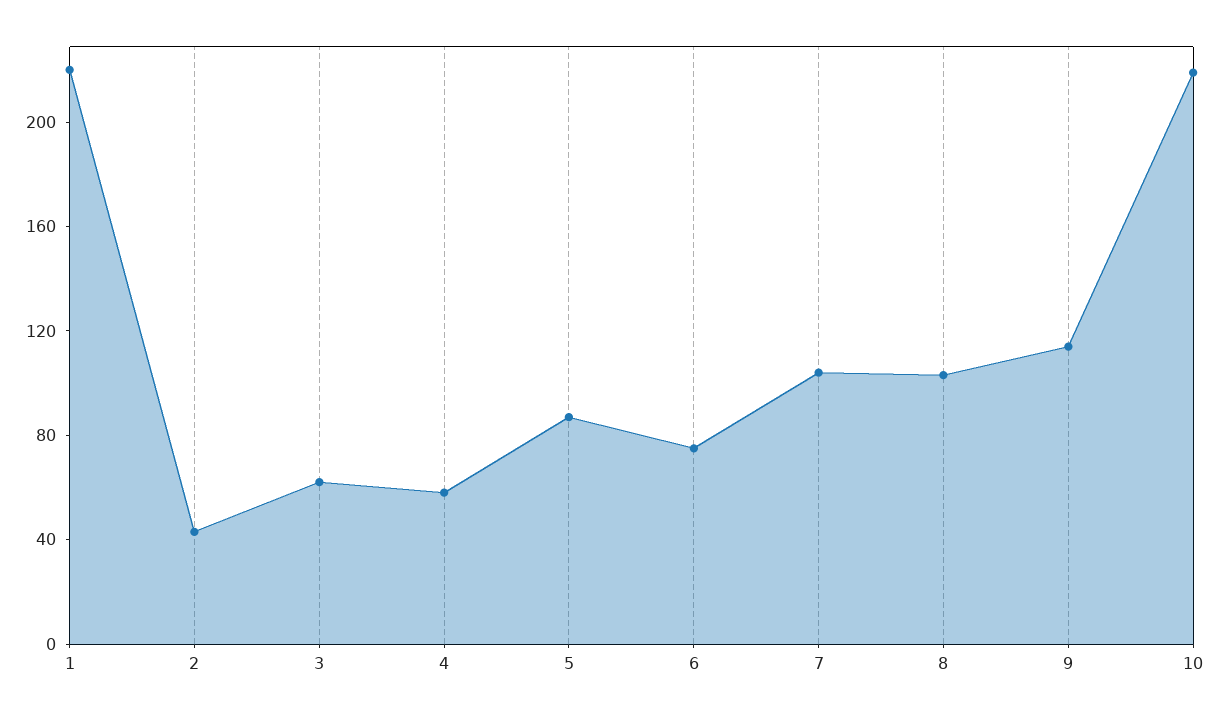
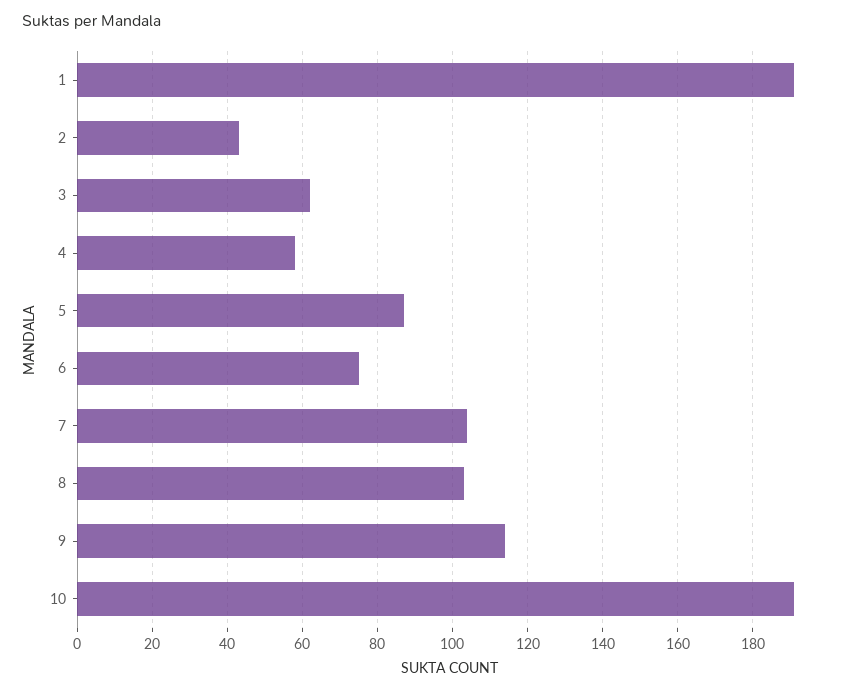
  {
-   "1": 220,
+   "1": 190,
    "2": 45,
    "3": 60,
    "4": 60,
    "5": 85,
    "6": 75,
    "7": 105,
    "8": 105,
    "9": 115,
-   "10": 220
+   "10": 190
  }

